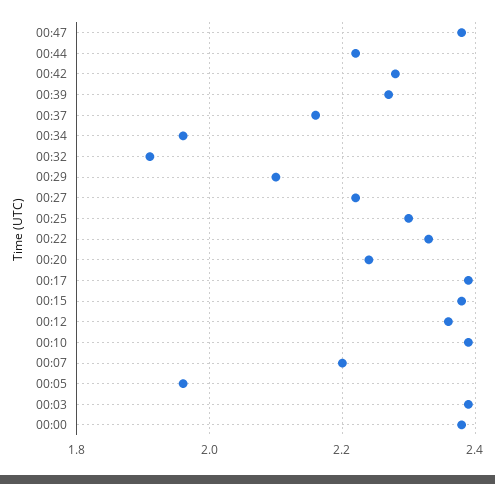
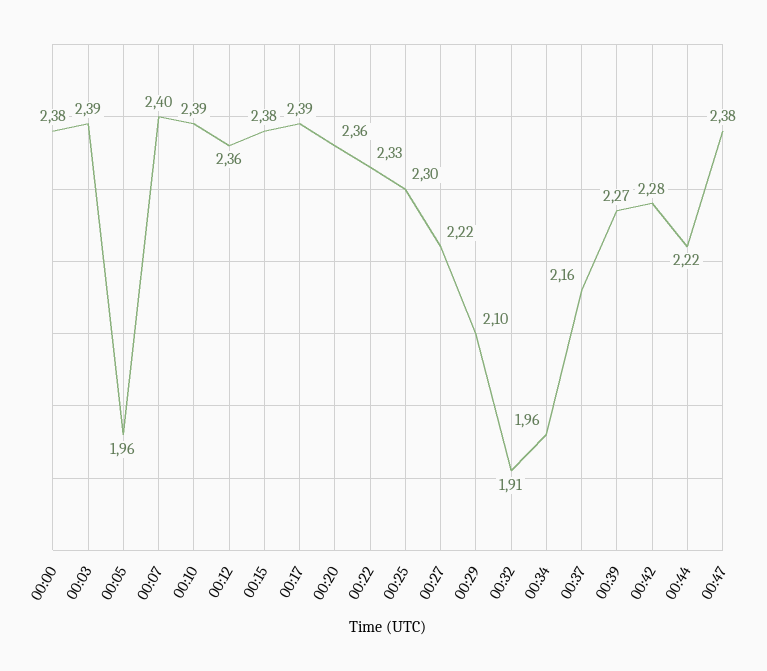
  {
    "00:47": 2.38,
    "00:44": 2.22,
    "00:42": 2.28,
    "00:39": 2.27,
    "00:37": 2.16,
    "00:34": 1.96,
    "00:32": 1.91,
    "00:29": 2.1,
    "00:27": 2.22,
    "00:25": 2.3,
    "00:22": 2.33,
-   "00:20": 2.25,
+   "00:20": 2.36,
    "00:17": 2.39,
    "00:15": 2.38,
    "00:12": 2.36,
    "00:10": 2.39,
-   "00:07": 2.2,
+   "00:07": 2.4,
    "00:05": 1.96,
    "00:03": 2.39,
    "00:00": 2.38
  }

